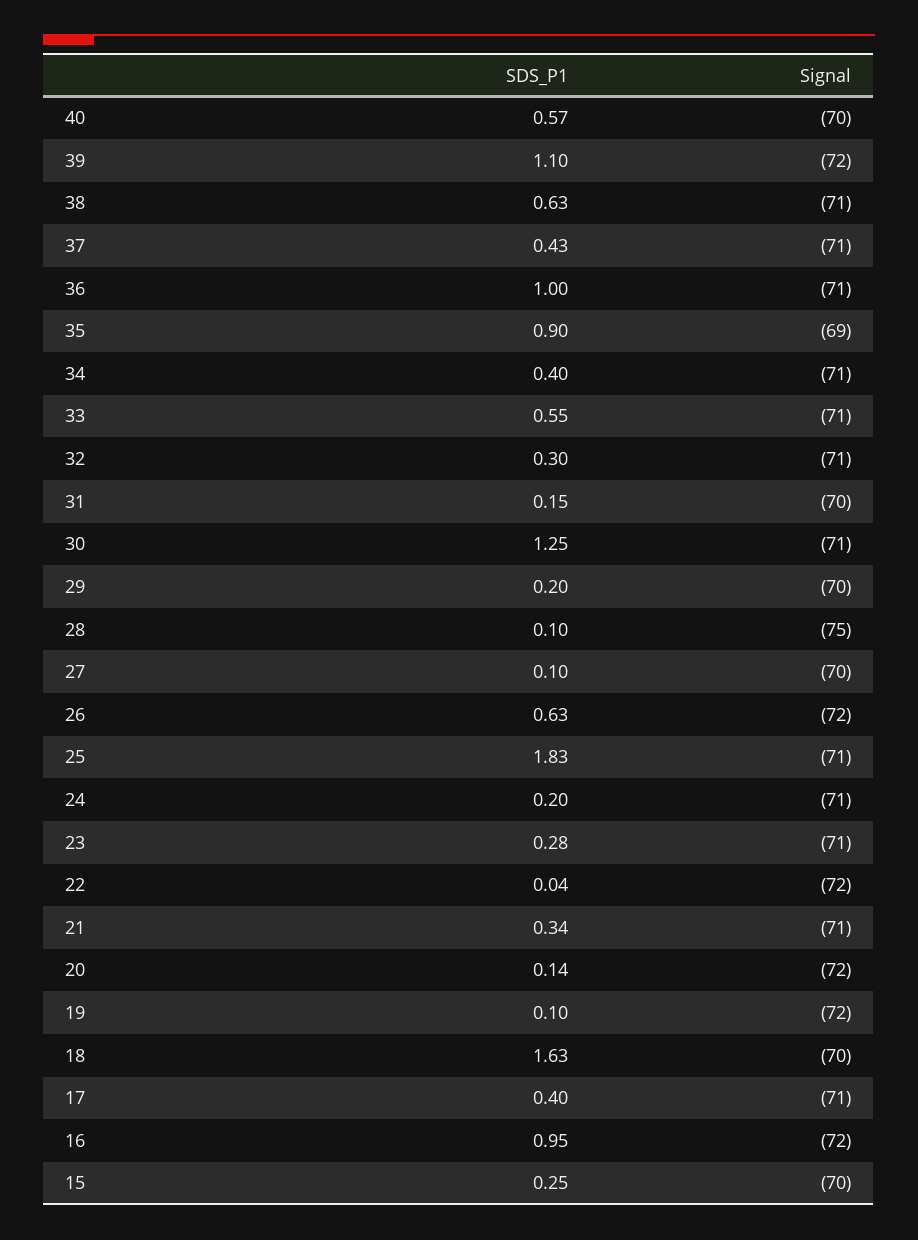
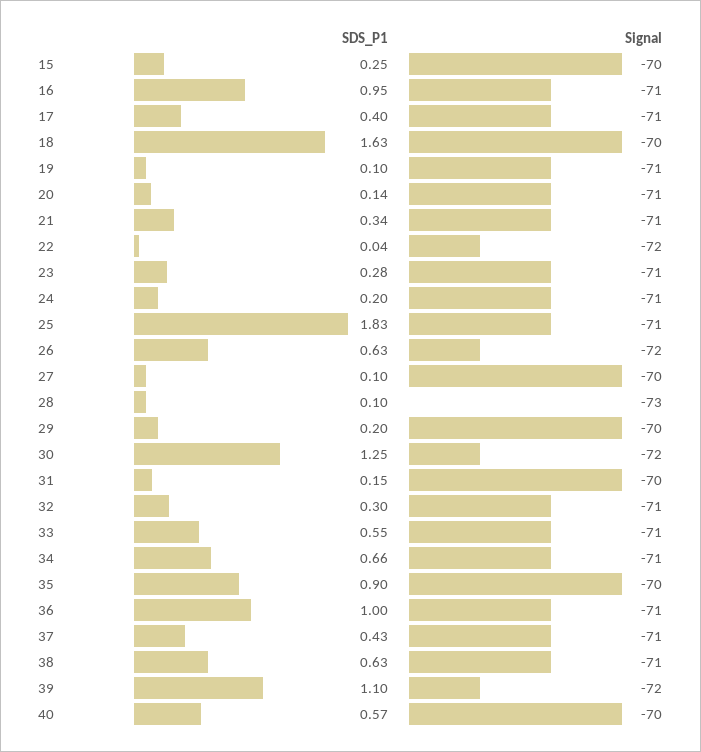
  {
    "SDS_P1": {
      "40": 0.57,
      "39": 1.1,
      "38": 0.63,
      "37": 0.43,
      "36": 1,
      "35": 0.9,
-     "34": 0.4,
+     "34": 0.66,
      "33": 0.55,
      "32": 0.3,
      "31": 0.15,
      "30": 1.25,
      "29": 0.2,
      "28": 0.1,
      "27": 0.1,
      "26": 0.63,
      "25": 1.83,
      "24": 0.2,
      "23": 0.28,
      "22": 0.04,
      "21": 0.34,
      "20": 0.14,
      "19": 0.1,
      "18": 1.63,
      "17": 0.4,
      "16": 0.95,
      "15": 0.25
    },
    "Signal": {
      "40": -70,
      "39": -72,
      "38": -71,
      "37": -71,
      "36": -71,
-     "35": -69,
+     "35": -70,
      "34": -71,
      "33": -71,
      "32": -71,
      "31": -70,
-     "30": -71,
+     "30": -72,
      "29": -70,
-     "28": -75,
+     "28": -73,
      "27": -70,
      "26": -72,
      "25": -71,
      "24": -71,
      "23": -71,
      "22": -72,
      "21": -71,
-     "20": -72,
+     "20": -71,
-     "19": -72,
+     "19": -71,
      "18": -70,
      "17": -71,
-     "16": -72,
+     "16": -71,
      "15": -70
    }
  }

